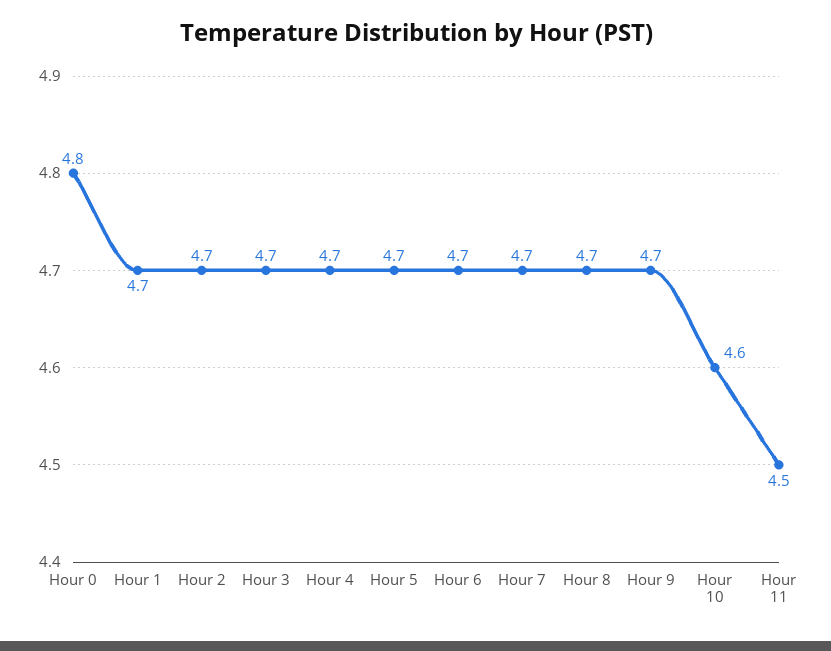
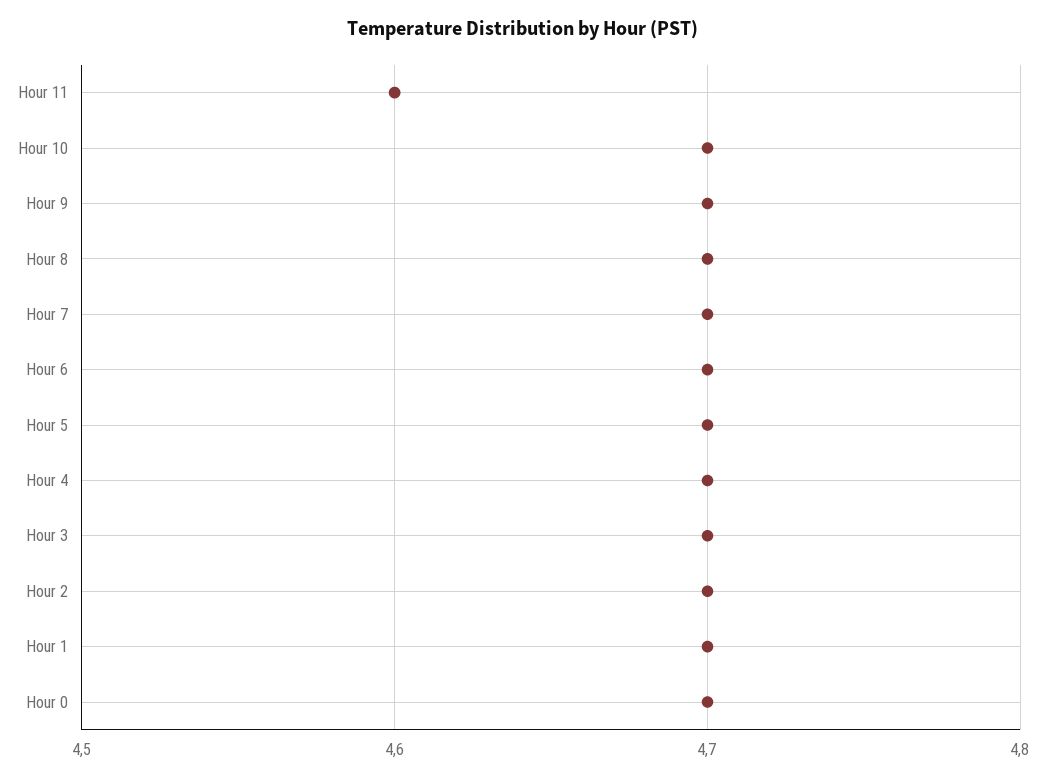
  {
-   "Hour 0": 4.8,
+   "Hour 0": 4.7,
    "Hour 1": 4.7,
    "Hour 2": 4.7,
    "Hour 3": 4.7,
    "Hour 4": 4.7,
    "Hour 5": 4.7,
    "Hour 6": 4.7,
    "Hour 7": 4.7,
    "Hour 8": 4.7,
    "Hour 9": 4.7,
-   "Hour 10": 4.6,
+   "Hour 10": 4.7,
-   "Hour 11": 4.5
+   "Hour 11": 4.6
  }

